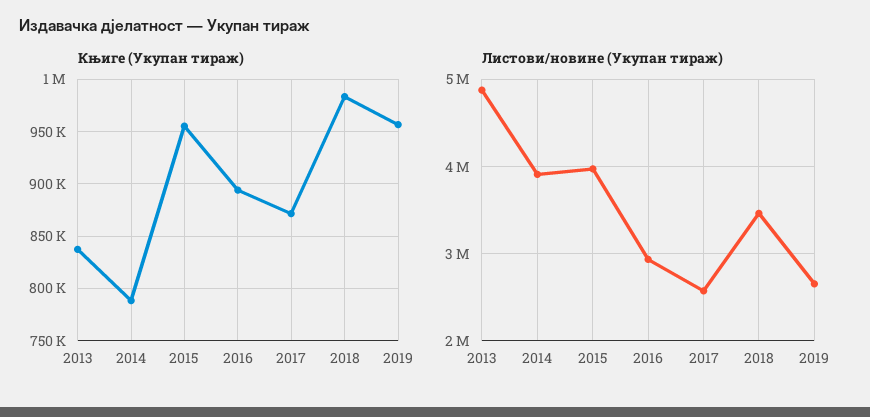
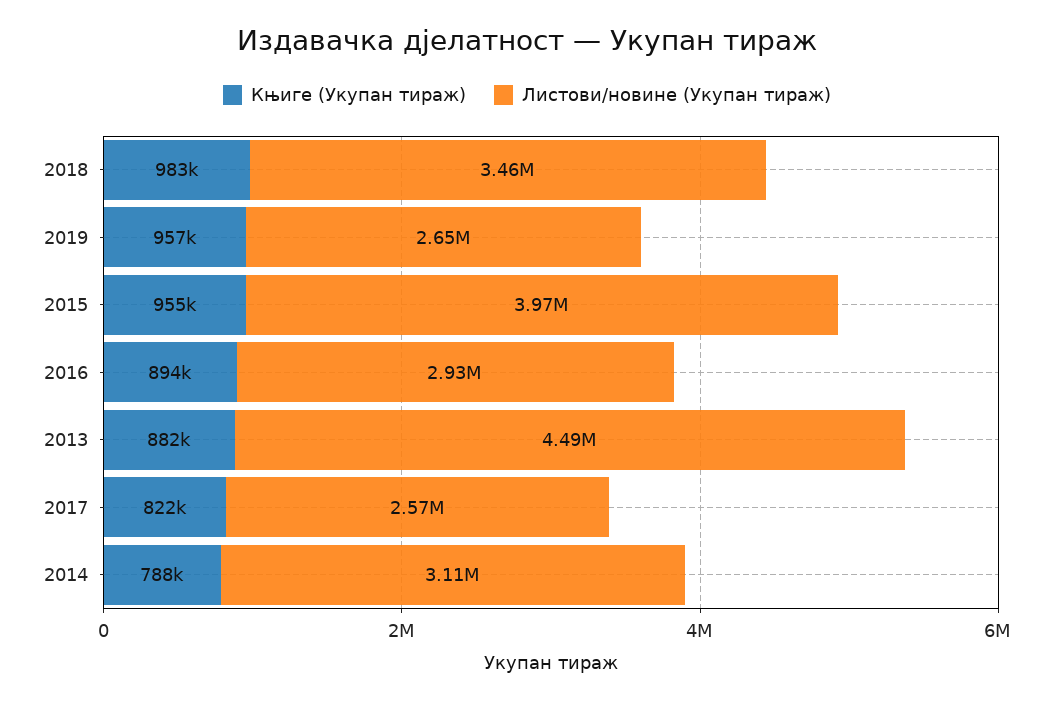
  {
    "Књиге (Укупан тираж)": {
-     "2013": 840000,
+     "2013": 882000,
      "2014": 788000,
      "2015": 955000,
      "2016": 894000,
-     "2017": 870000,
+     "2017": 822000,
      "2018": 983000,
      "2019": 957000
    },
    "Листови/новине (Укупан тираж)": {
-     "2013": 4900000,
+     "2013": 4490000,
-     "2014": 3900000,
+     "2014": 3110000,
      "2015": 3970000,
      "2016": 2930000,
      "2017": 2570000,
      "2018": 3460000,
      "2019": 2650000
    }
  }

